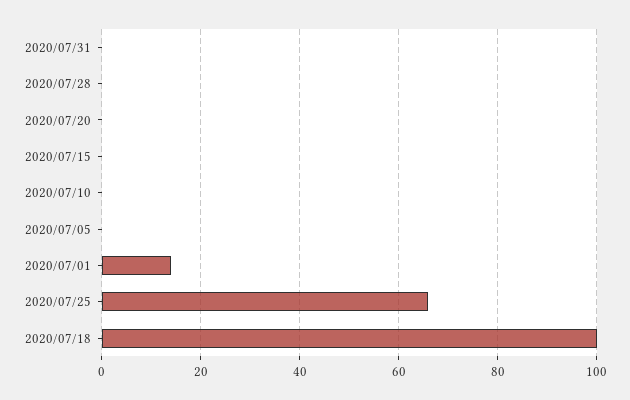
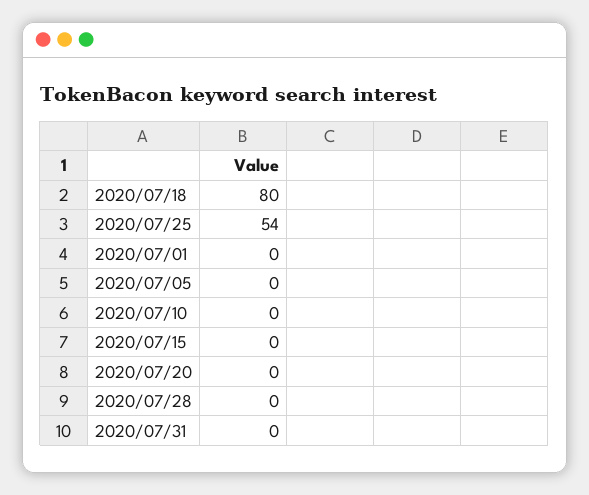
  {
    "2020/07/31": 0,
    "2020/07/28": 0,
    "2020/07/20": 0,
    "2020/07/15": 0,
    "2020/07/10": 0,
    "2020/07/05": 0,
-   "2020/07/01": 15,
+   "2020/07/01": 0,
-   "2020/07/25": 65,
+   "2020/07/25": 54,
-   "2020/07/18": 100
+   "2020/07/18": 80
  }

